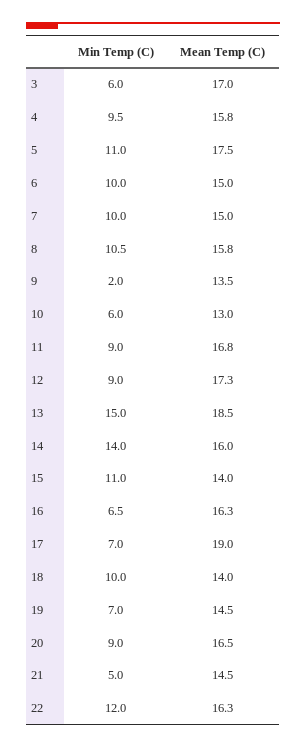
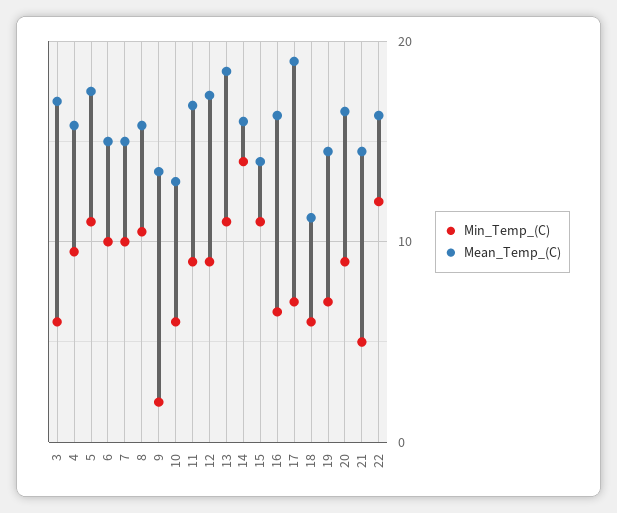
  {
    "Min Temp (C)": {
      "3": 6,
      "4": 9.5,
      "5": 11,
      "6": 10,
      "7": 10,
      "8": 10.5,
      "9": 2,
      "10": 6,
      "11": 9,
      "12": 9,
-     "13": 15,
+     "13": 11,
      "14": 14,
      "15": 11,
      "16": 6.5,
      "17": 7,
-     "18": 10,
+     "18": 6,
      "19": 7,
      "20": 9,
      "21": 5,
      "22": 12
    },
    "Mean Temp (C)": {
      "3": 17,
      "4": 15.8,
      "5": 17.5,
      "6": 15,
      "7": 15,
      "8": 15.8,
      "9": 13.5,
      "10": 13,
      "11": 16.8,
      "12": 17.3,
      "13": 18.5,
      "14": 16,
      "15": 14,
      "16": 16.3,
      "17": 19,
-     "18": 14,
+     "18": 11,
      "19": 14.5,
      "20": 16.5,
      "21": 14.5,
      "22": 16.3
    }
  }

